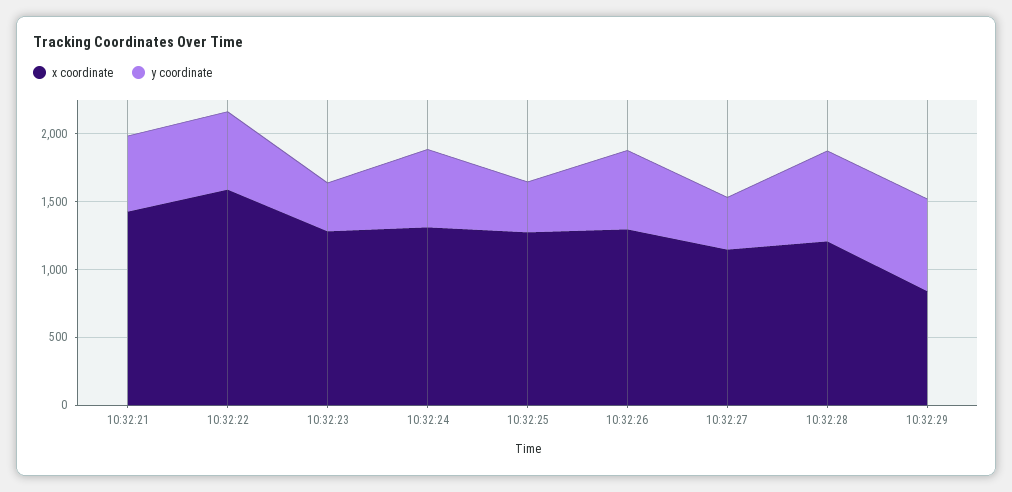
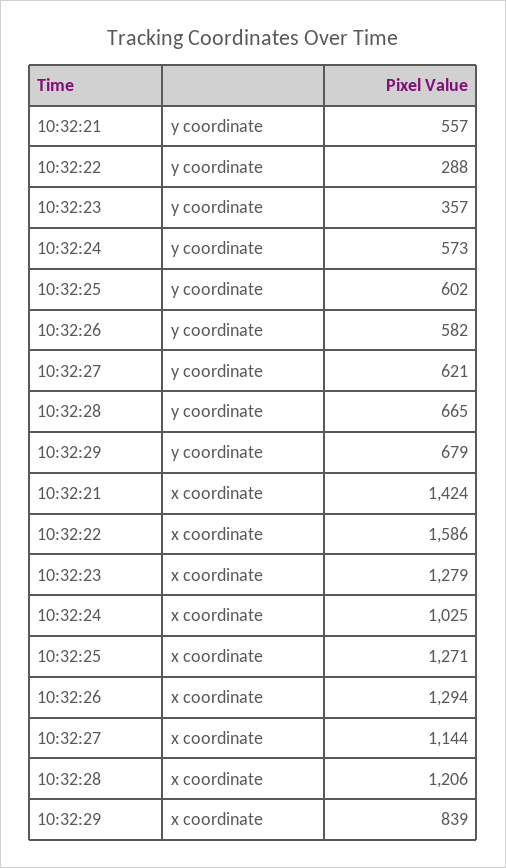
  {
    "x coordinate": {
      "10:32:21": 1424,
      "10:32:22": 1586,
      "10:32:23": 1279,
-     "10:32:24": 1300,
+     "10:32:24": 1025,
      "10:32:25": 1271,
      "10:32:26": 1294,
      "10:32:27": 1144,
      "10:32:28": 1206,
      "10:32:29": 839
    },
    "y coordinate": {
      "10:32:21": 557,
-     "10:32:22": 600,
+     "10:32:22": 288,
      "10:32:23": 357,
      "10:32:24": 573,
-     "10:32:25": 400,
+     "10:32:25": 602,
      "10:32:26": 582,
-     "10:32:27": 400,
+     "10:32:27": 621,
      "10:32:28": 665,
      "10:32:29": 679
    }
  }

